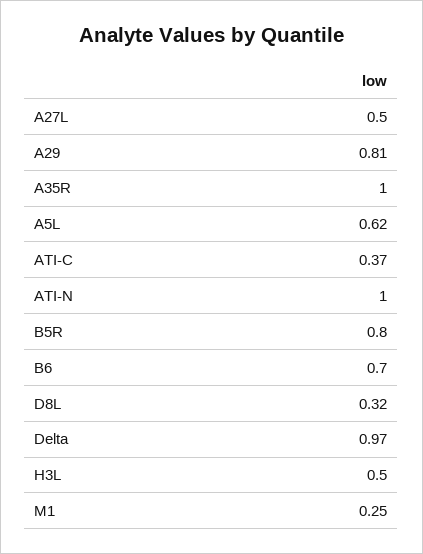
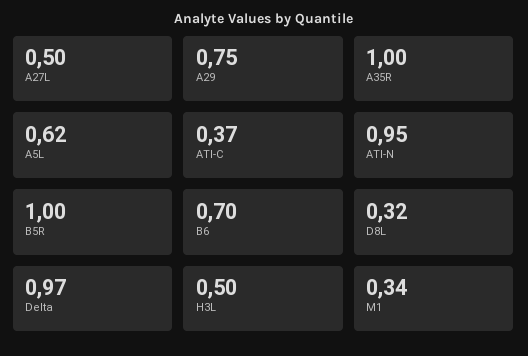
  {
    "A27L": 0.5,
-   "A29": 0.81,
+   "A29": 0.75,
    "A35R": 1,
    "A5L": 0.62,
    "ATI-C": 0.37,
-   "ATI-N": 1,
+   "ATI-N": 0.95,
-   "B5R": 0.8,
+   "B5R": 1,
    "B6": 0.7,
    "D8L": 0.32,
    "Delta": 0.97,
    "H3L": 0.5,
-   "M1": 0.25
+   "M1": 0.34
  }

